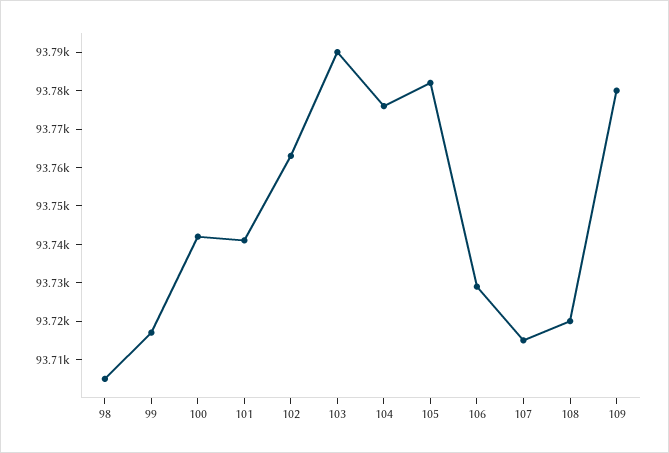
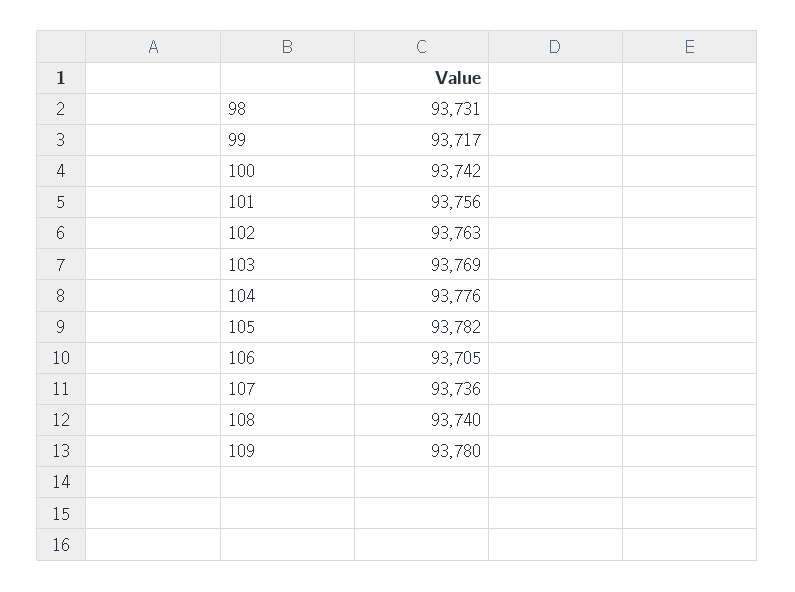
  {
-   "98": 93705,
+   "98": 93731,
    "99": 93717,
    "100": 93742,
-   "101": 93740,
+   "101": 93756,
    "102": 93763,
-   "103": 93790,
+   "103": 93769,
    "104": 93776,
    "105": 93782,
-   "106": 93730,
+   "106": 93705,
-   "107": 93715,
+   "107": 93736,
-   "108": 93720,
+   "108": 93740,
    "109": 93780
  }

